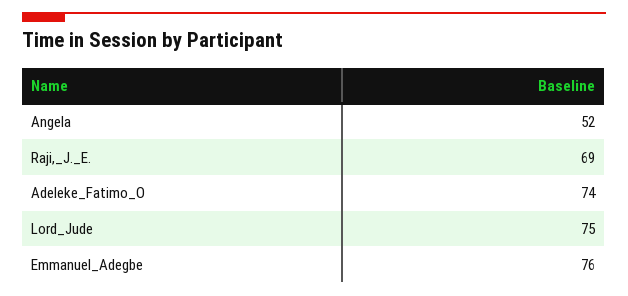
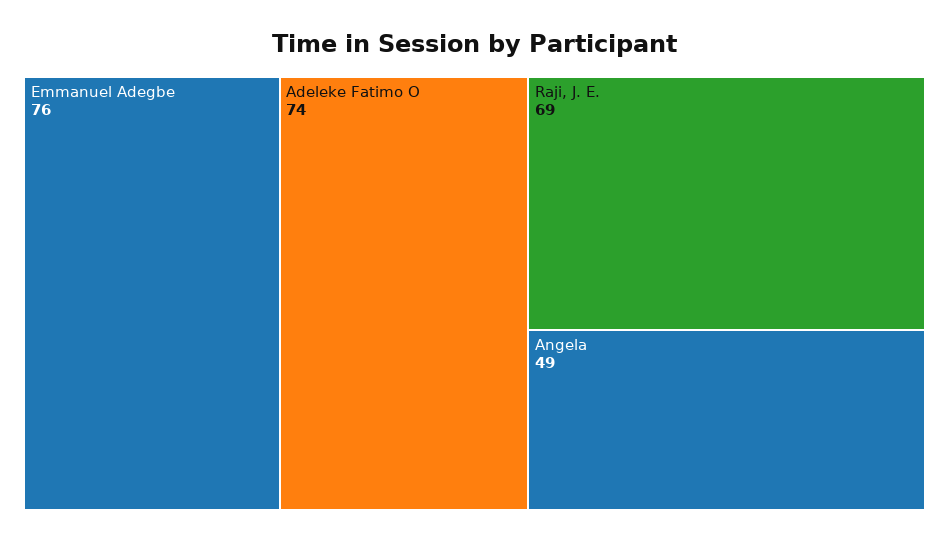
  {
-   "Angela": 52,
+   "Angela": 49,
    "Raji,_J._E.": 69,
    "Adeleke_Fatimo_O": 74,
-   "Lord_Jude": 75,
    "Emmanuel_Adegbe": 76
  }

